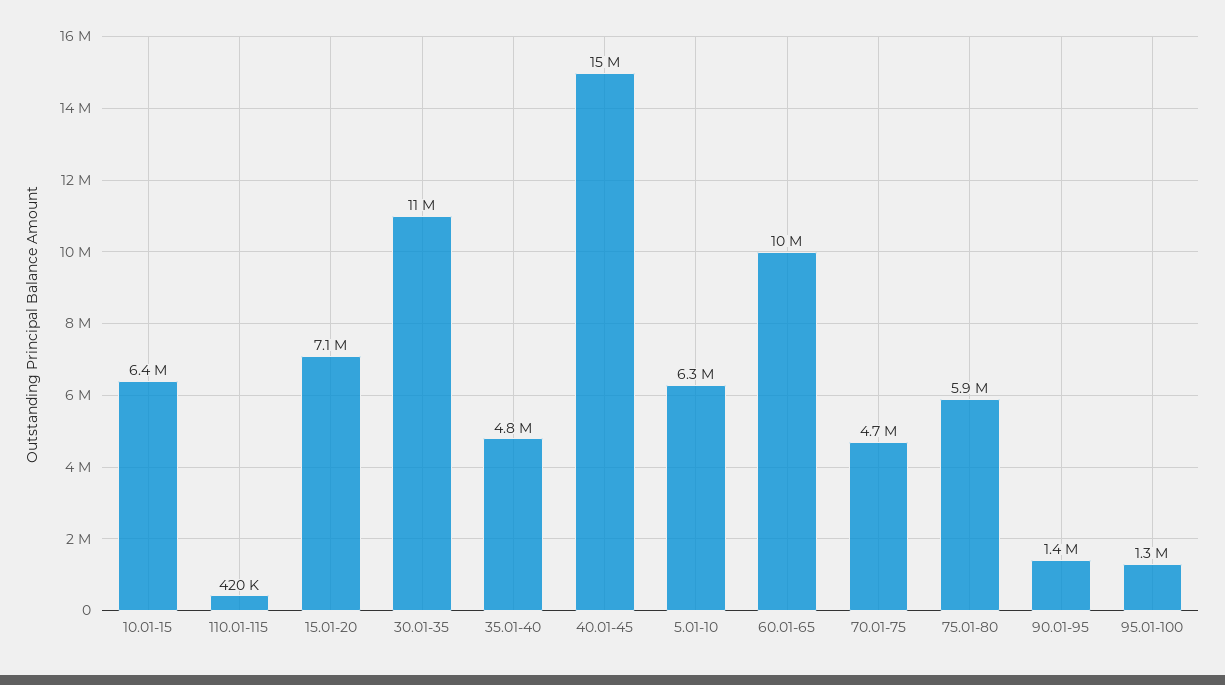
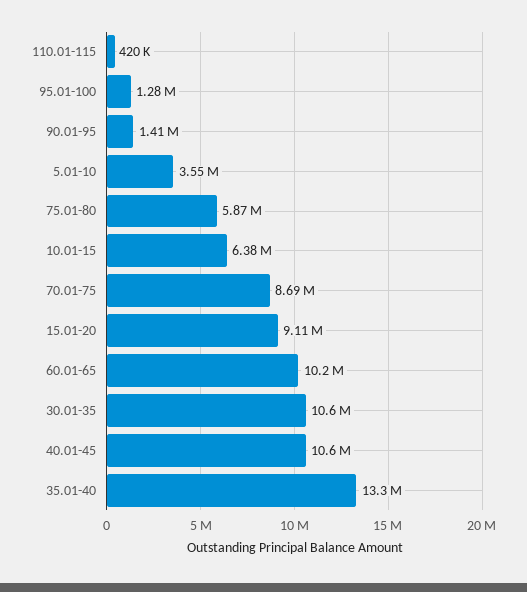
  {
    "10.01-15": 6380000,
    "110.01-115": 420000,
-   "15.01-20": 7100000,
+   "15.01-20": 9110000,
    "30.01-35": 10600000,
-   "35.01-40": 4800000,
+   "35.01-40": 13300000,
-   "40.01-45": 15000000,
+   "40.01-45": 10600000,
-   "5.01-10": 6300000,
+   "5.01-10": 3550000,
    "60.01-65": 10200000,
-   "70.01-75": 4700000,
+   "70.01-75": 8690000,
    "75.01-80": 5870000,
    "90.01-95": 1410000,
    "95.01-100": 1280000
  }

